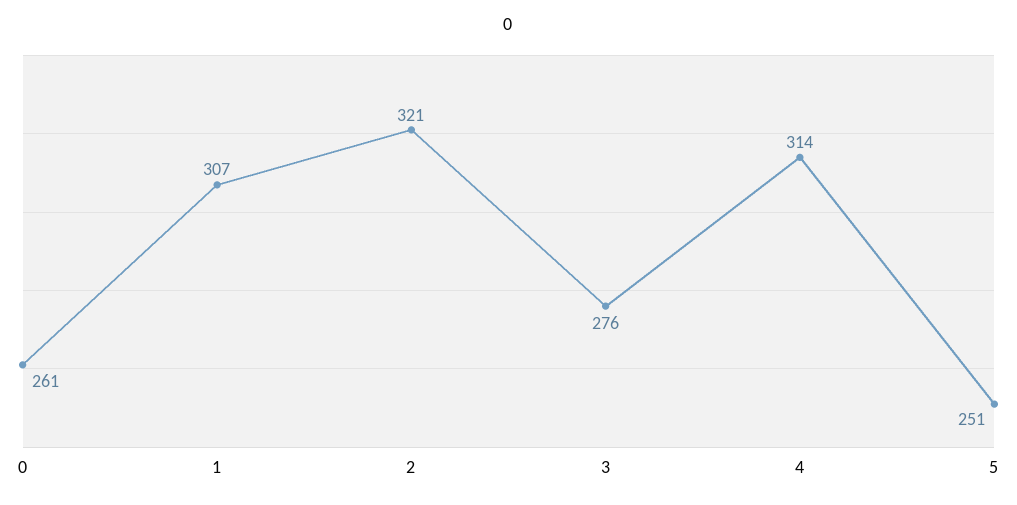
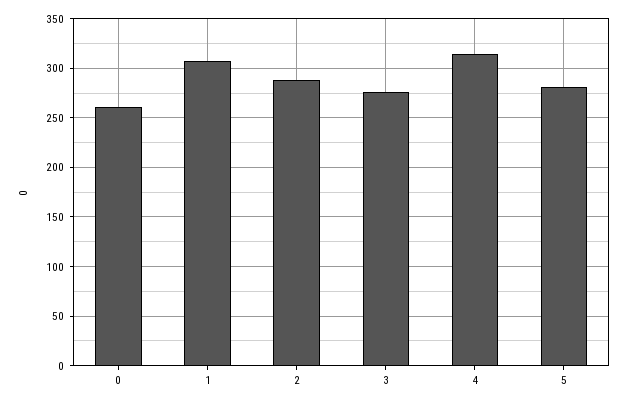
  {
    "0": 261,
    "1": 307,
-   "2": 321,
+   "2": 290,
    "3": 276,
    "4": 314,
-   "5": 251
+   "5": 280
  }

